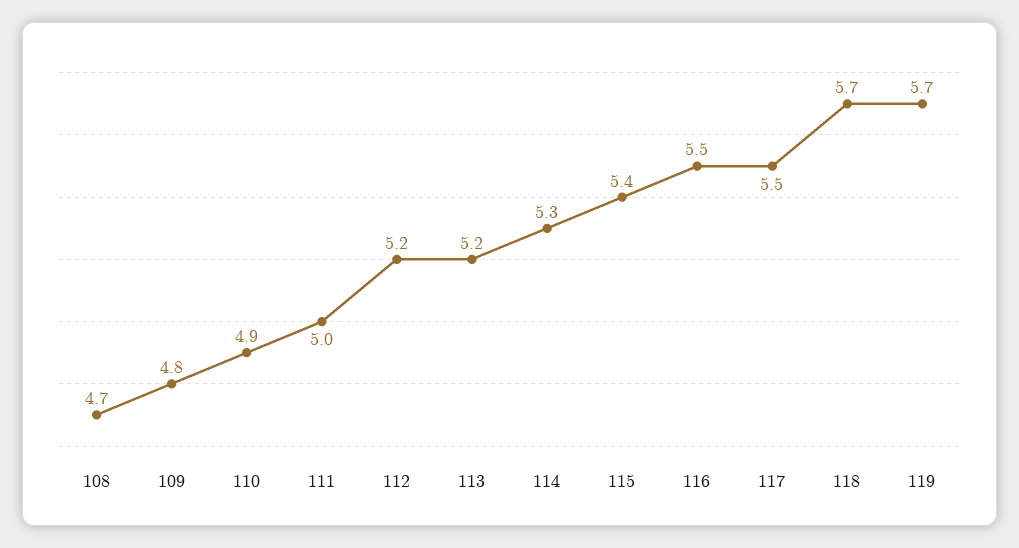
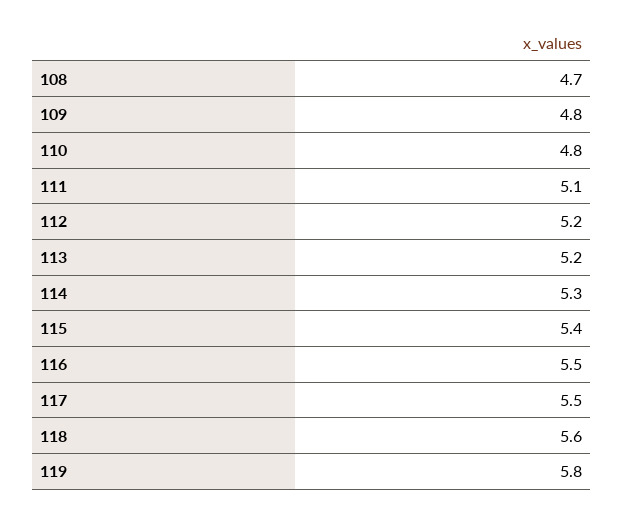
  {
    "108": 4.7,
    "109": 4.8,
-   "110": 4.9,
+   "110": 4.8,
-   "111": 5,
+   "111": 5.1,
    "112": 5.2,
    "113": 5.2,
    "114": 5.3,
    "115": 5.4,
    "116": 5.5,
    "117": 5.5,
-   "118": 5.7,
+   "118": 5.6,
-   "119": 5.7
+   "119": 5.8
  }

